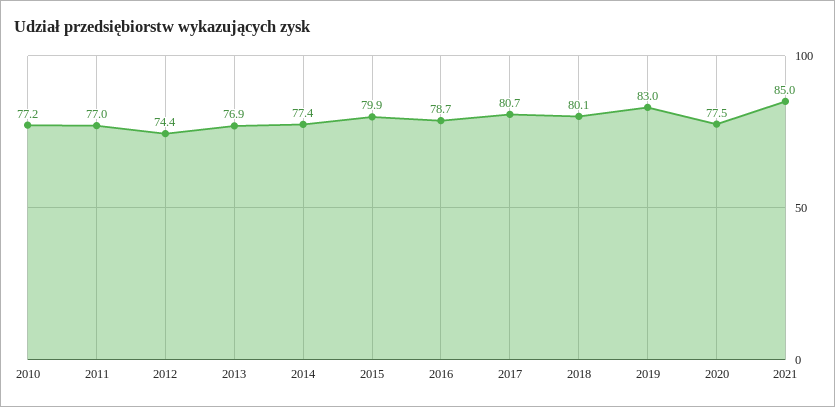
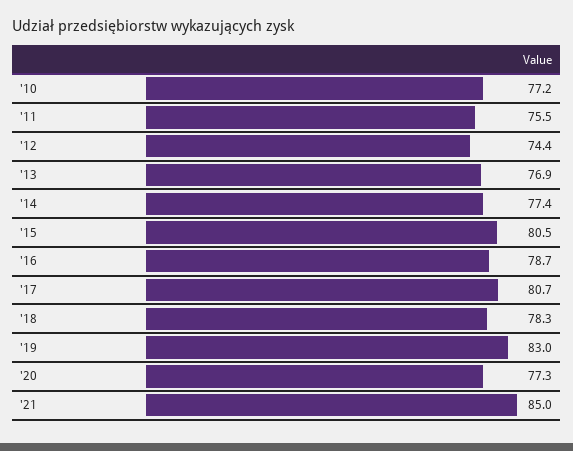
  {
    "2010": 77.2,
-   "2011": 77,
+   "2011": 75.5,
    "2012": 74.4,
    "2013": 76.9,
    "2014": 77.4,
-   "2015": 79.9,
+   "2015": 80.5,
    "2016": 78.7,
    "2017": 80.7,
-   "2018": 80.1,
+   "2018": 78.3,
    "2019": 83,
-   "2020": 77.5,
+   "2020": 77.3,
    "2021": 85
  }

